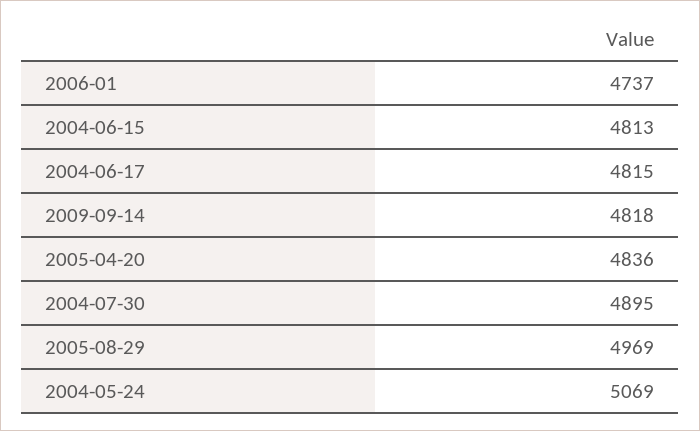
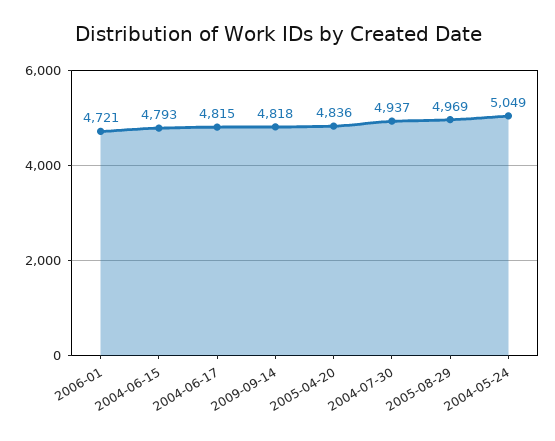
  {
-   "2006-01": 4737,
+   "2006-01": 4721,
-   "2004-06-15": 4813,
+   "2004-06-15": 4793,
    "2004-06-17": 4815,
    "2009-09-14": 4818,
    "2005-04-20": 4836,
-   "2004-07-30": 4895,
+   "2004-07-30": 4937,
    "2005-08-29": 4969,
-   "2004-05-24": 5069
+   "2004-05-24": 5049
  }

